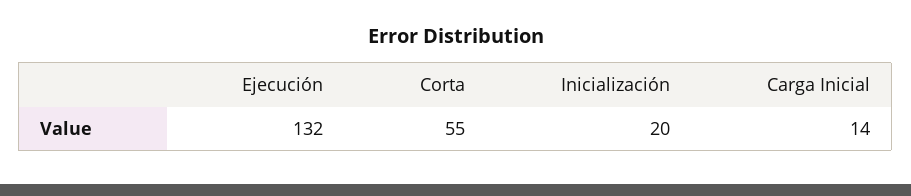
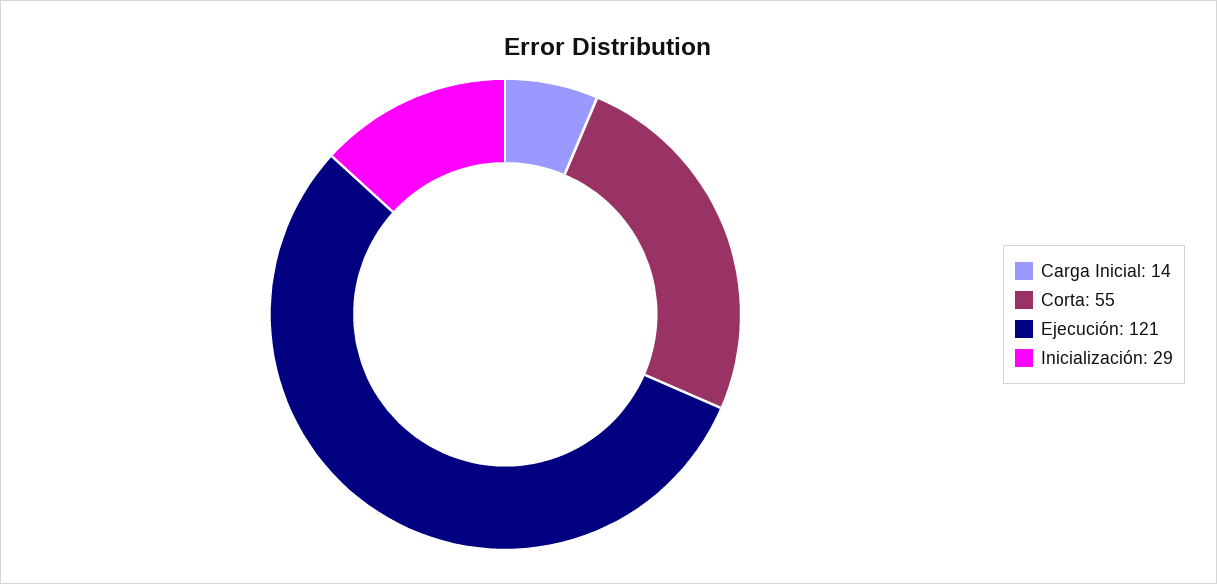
  {
-   "Ejecución": 132,
+   "Ejecución": 121,
    "Corta": 55,
-   "Inicialización": 20,
+   "Inicialización": 29,
    "Carga Inicial": 14
  }

